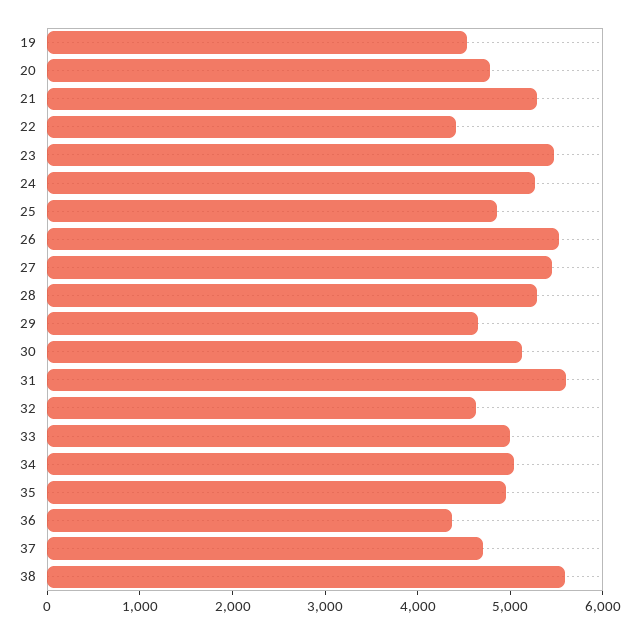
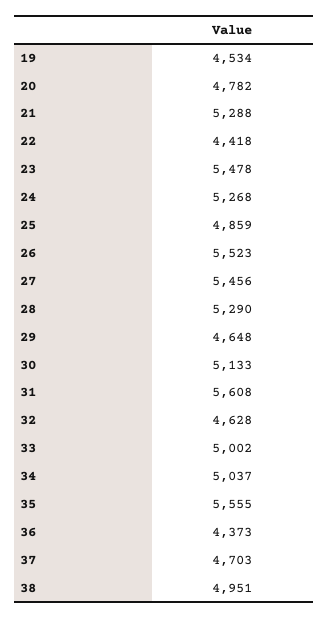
  {
    "19": 4534,
    "20": 4782,
    "21": 5288,
    "22": 4418,
    "23": 5478,
    "24": 5268,
    "25": 4859,
    "26": 5523,
    "27": 5456,
    "28": 5290,
    "29": 4648,
    "30": 5133,
    "31": 5608,
    "32": 4628,
    "33": 5002,
    "34": 5037,
-   "35": 5000,
+   "35": 5555,
    "36": 4373,
    "37": 4703,
-   "38": 5600
+   "38": 4951
  }

